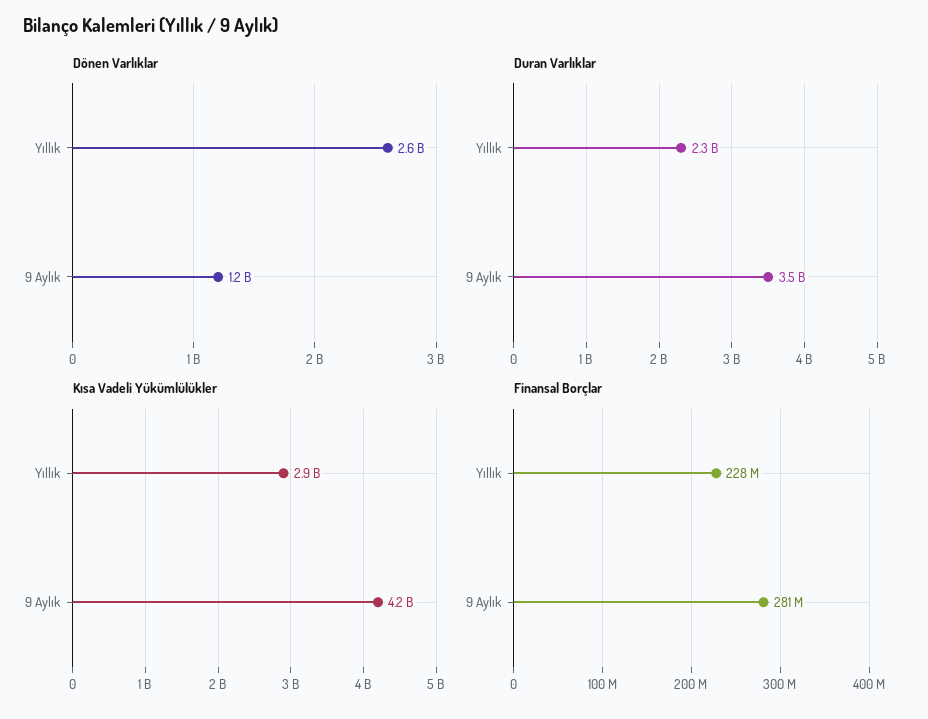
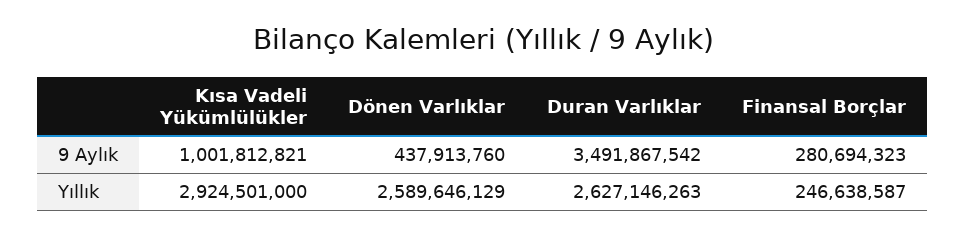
  {
    "Dönen Varlıklar": {
      "Yıllık": 2589646129,
-     "9 Aylık": 1200000000
+     "9 Aylık": 437913760
    },
    "Duran Varlıklar": {
-     "Yıllık": 2300000000,
+     "Yıllık": 2627146263,
      "9 Aylık": 3491867542
    },
    "Kısa Vadeli Yükümlülükler": {
      "Yıllık": 2924501000,
-     "9 Aylık": 4200000000
+     "9 Aylık": 1001812821
    },
    "Finansal Borçlar": {
-     "Yıllık": 228000000,
+     "Yıllık": 246638587,
      "9 Aylık": 280694323
    }
  }

